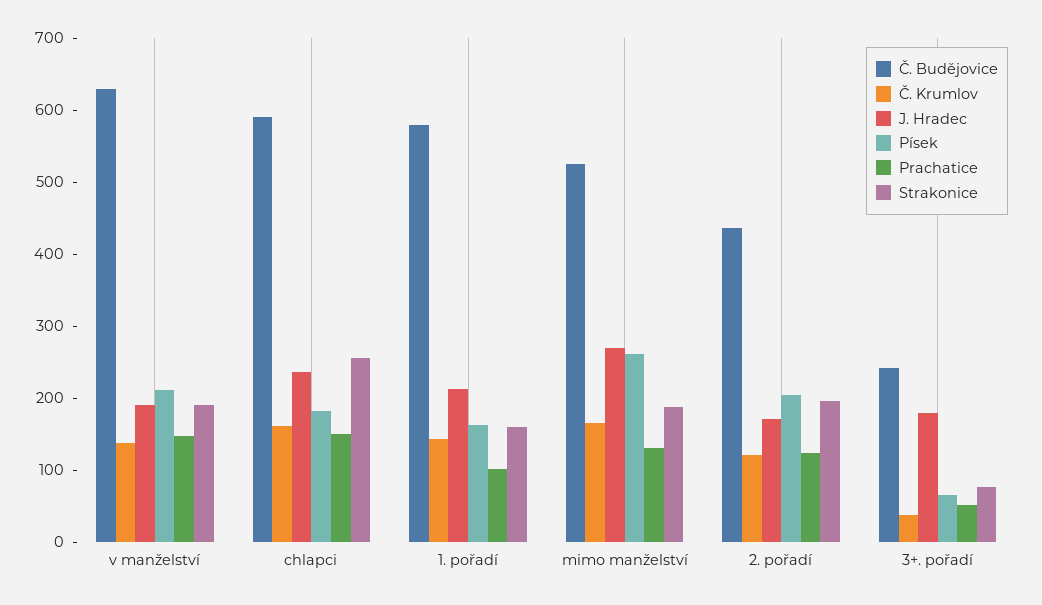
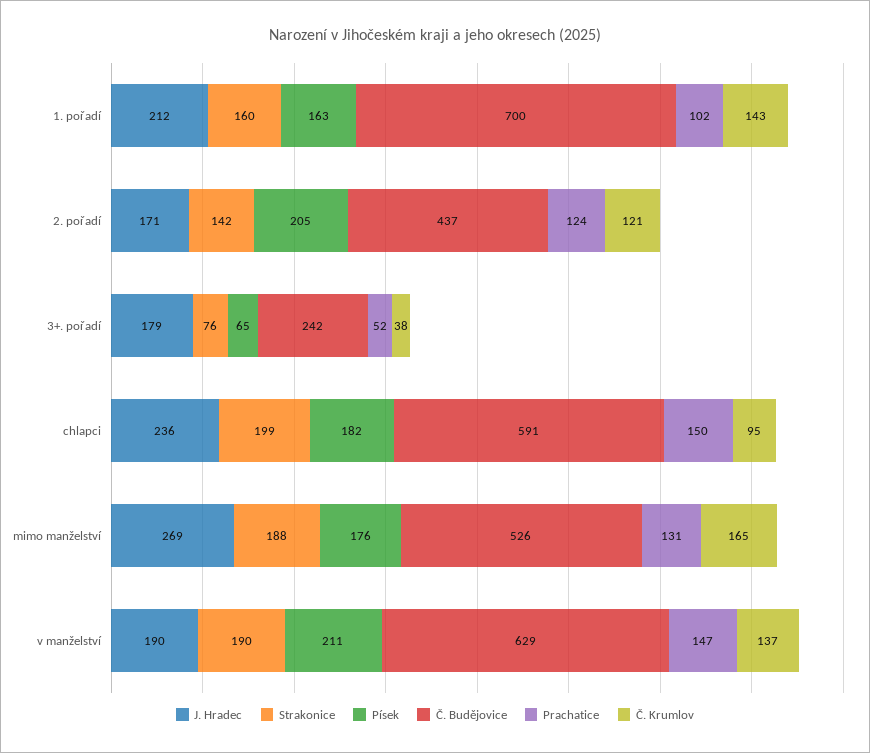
  {
    "Č. Budějovice": {
      "v manželství": 629,
      "chlapci": 591,
-     "1. pořadí": 580,
+     "1. pořadí": 700,
      "mimo manželství": 526,
      "2. pořadí": 437,
      "3+. pořadí": 242
    },
    "Č. Krumlov": {
      "v manželství": 137,
-     "chlapci": 160,
+     "chlapci": 95,
      "1. pořadí": 143,
      "mimo manželství": 165,
      "2. pořadí": 121,
      "3+. pořadí": 38
    },
    "J. Hradec": {
      "v manželství": 190,
      "chlapci": 236,
      "1. pořadí": 212,
      "mimo manželství": 269,
      "2. pořadí": 171,
      "3+. pořadí": 179
    },
    "Písek": {
      "v manželství": 211,
      "chlapci": 182,
      "1. pořadí": 163,
-     "mimo manželství": 260,
+     "mimo manželství": 176,
      "2. pořadí": 205,
      "3+. pořadí": 65
    },
    "Prachatice": {
      "v manželství": 147,
      "chlapci": 150,
      "1. pořadí": 102,
      "mimo manželství": 131,
      "2. pořadí": 124,
      "3+. pořadí": 52
    },
    "Strakonice": {
      "v manželství": 190,
-     "chlapci": 260,
+     "chlapci": 199,
      "1. pořadí": 160,
      "mimo manželství": 188,
-     "2. pořadí": 200,
+     "2. pořadí": 142,
      "3+. pořadí": 76
    }
  }

